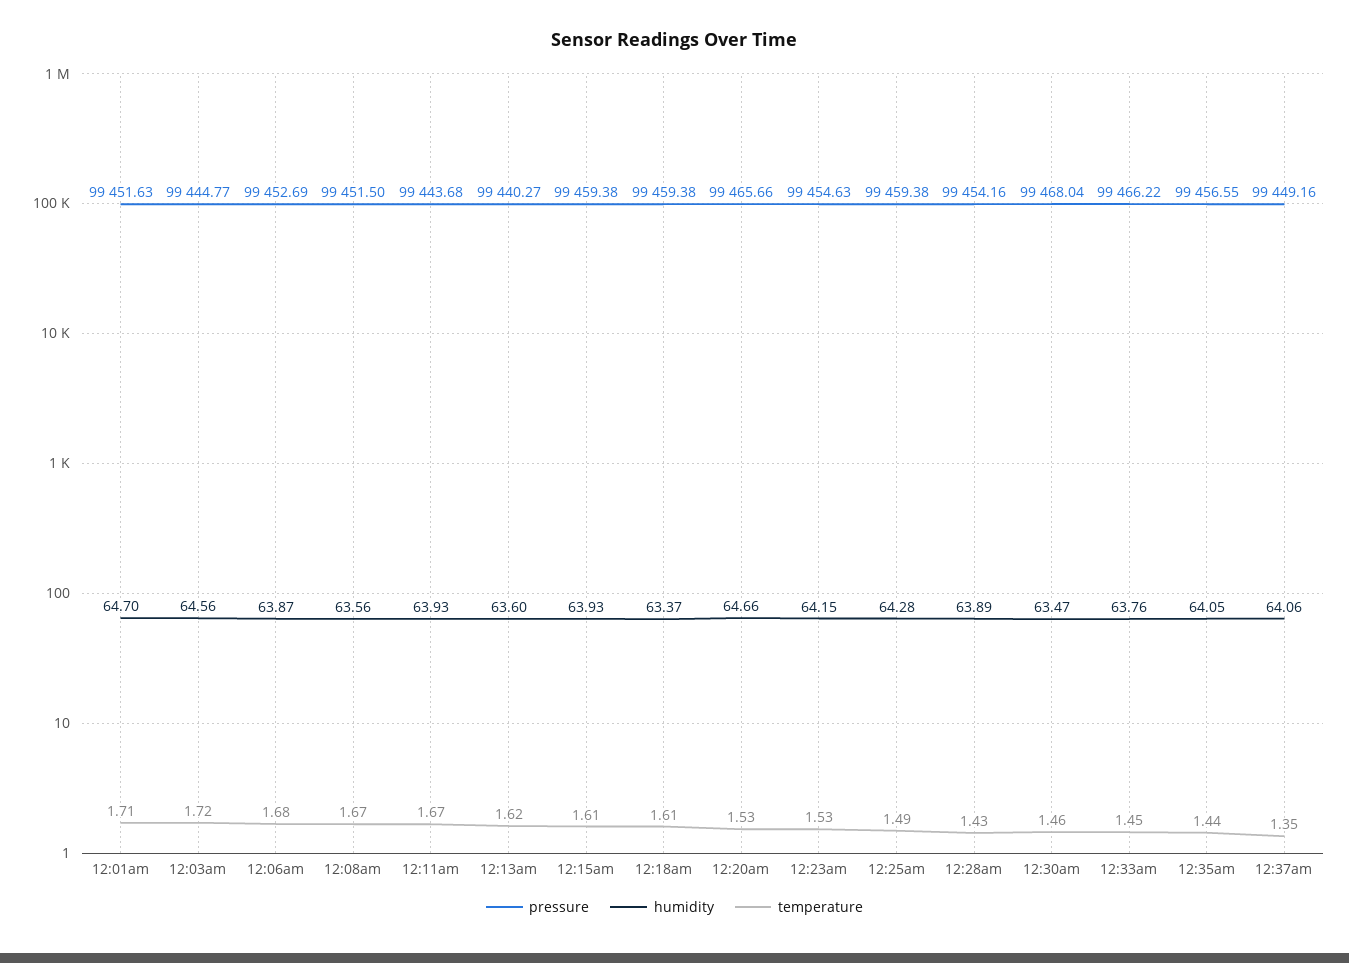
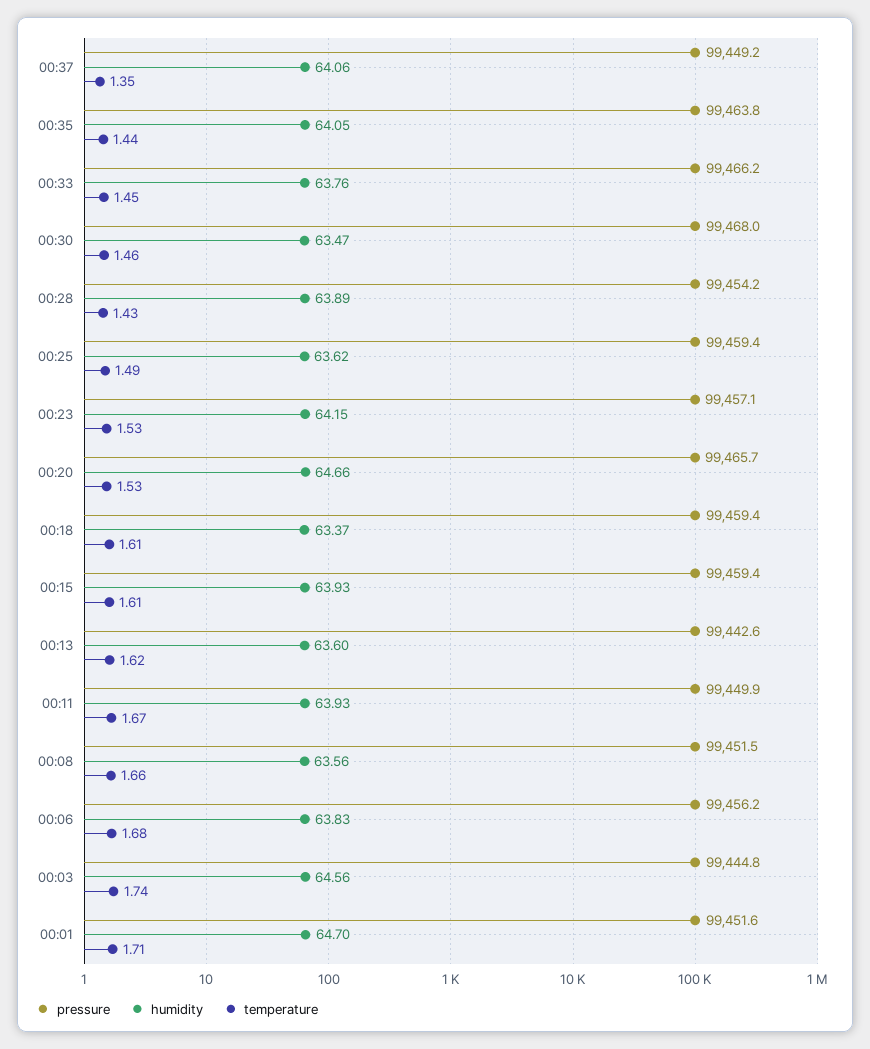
  {
    "pressure": {
      "12:01am": 99451.63,
      "12:03am": 99444.77,
-     "12:06am": 99452.69,
+     "12:06am": 99456.2,
      "12:08am": 99451.5,
-     "12:11am": 99443.68,
+     "12:11am": 99449.9,
-     "12:13am": 99440.27,
+     "12:13am": 99442.6,
      "12:15am": 99459.38,
      "12:18am": 99459.38,
      "12:20am": 99465.66,
-     "12:23am": 99454.63,
+     "12:23am": 99457.1,
      "12:25am": 99459.38,
      "12:28am": 99454.16,
      "12:30am": 99468.04,
      "12:33am": 99466.22,
-     "12:35am": 99456.55,
+     "12:35am": 99463.8,
      "12:37am": 99449.16
    },
    "humidity": {
      "12:01am": 64.7,
      "12:03am": 64.56,
-     "12:06am": 63.87,
+     "12:06am": 63.83,
      "12:08am": 63.56,
      "12:11am": 63.93,
      "12:13am": 63.6,
      "12:15am": 63.93,
      "12:18am": 63.37,
      "12:20am": 64.66,
      "12:23am": 64.15,
-     "12:25am": 64.28,
+     "12:25am": 63.62,
      "12:28am": 63.89,
      "12:30am": 63.47,
      "12:33am": 63.76,
      "12:35am": 64.05,
      "12:37am": 64.06
    },
    "temperature": {
      "12:01am": 1.71,
-     "12:03am": 1.72,
+     "12:03am": 1.74,
      "12:06am": 1.68,
-     "12:08am": 1.67,
+     "12:08am": 1.66,
      "12:11am": 1.67,
      "12:13am": 1.62,
      "12:15am": 1.61,
      "12:18am": 1.61,
      "12:20am": 1.53,
      "12:23am": 1.53,
      "12:25am": 1.49,
      "12:28am": 1.43,
      "12:30am": 1.46,
      "12:33am": 1.45,
      "12:35am": 1.44,
      "12:37am": 1.35
    }
  }

